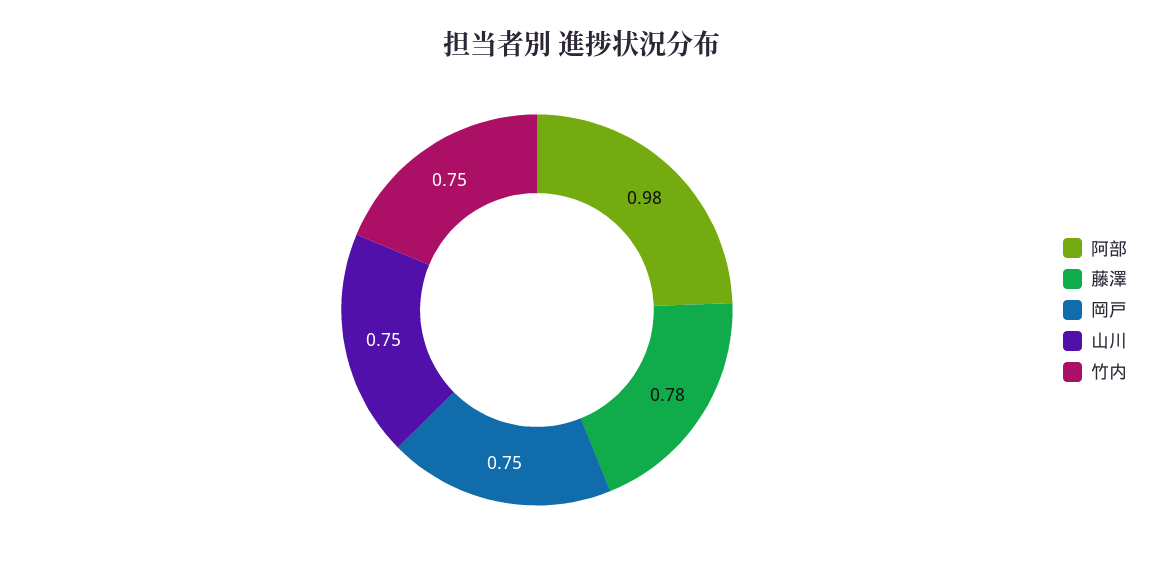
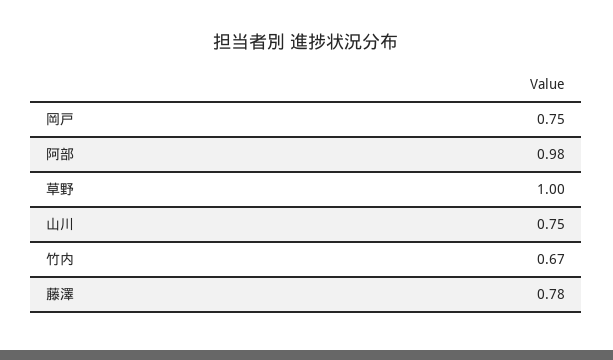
  {
    "阿部": 0.98,
    "藤澤": 0.78,
    "岡戸": 0.75,
    "山川": 0.75,
-   "竹内": 0.75
+   "竹内": 0.67,
+   "草野": 1
  }

